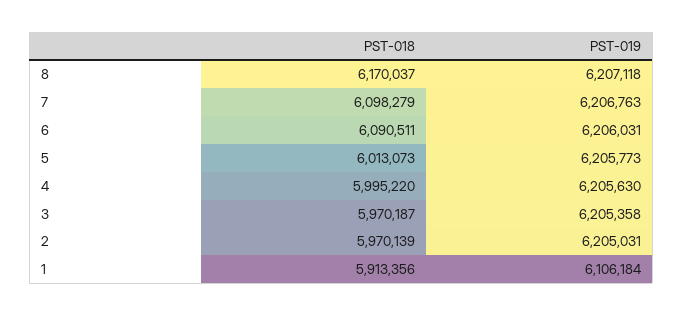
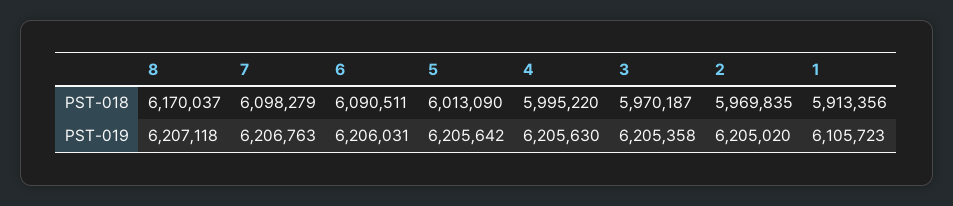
  {
    "PST-018": {
      "8": 6170037,
      "7": 6098279,
      "6": 6090511,
-     "5": 6013073,
+     "5": 6013090,
      "4": 5995220,
      "3": 5970187,
-     "2": 5970139,
+     "2": 5969835,
      "1": 5913356
    },
    "PST-019": {
      "8": 6207118,
      "7": 6206763,
      "6": 6206031,
-     "5": 6205773,
+     "5": 6205642,
      "4": 6205630,
      "3": 6205358,
-     "2": 6205031,
+     "2": 6205020,
-     "1": 6106184
+     "1": 6105723
    }
  }

